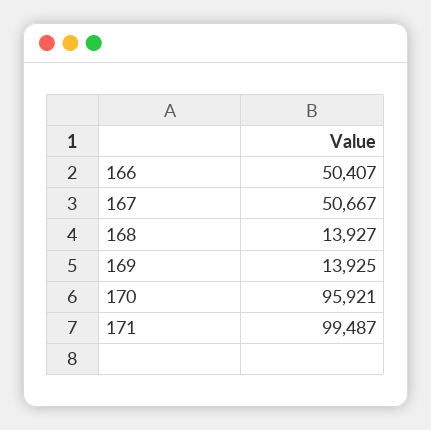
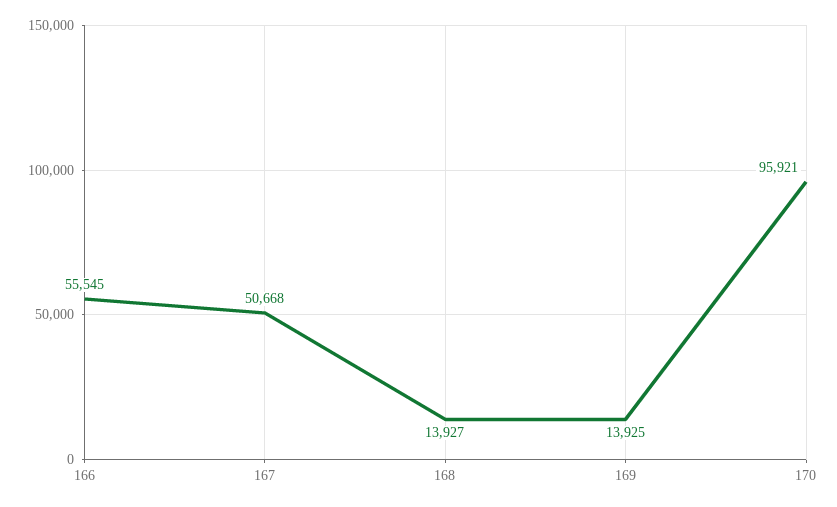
  {
-   "166": 50407,
+   "166": 55545,
-   "167": 50667,
+   "167": 50668,
    "168": 13927,
    "169": 13925,
-   "170": 95921,
+   "170": 95921
-   "171": 99487
  }

